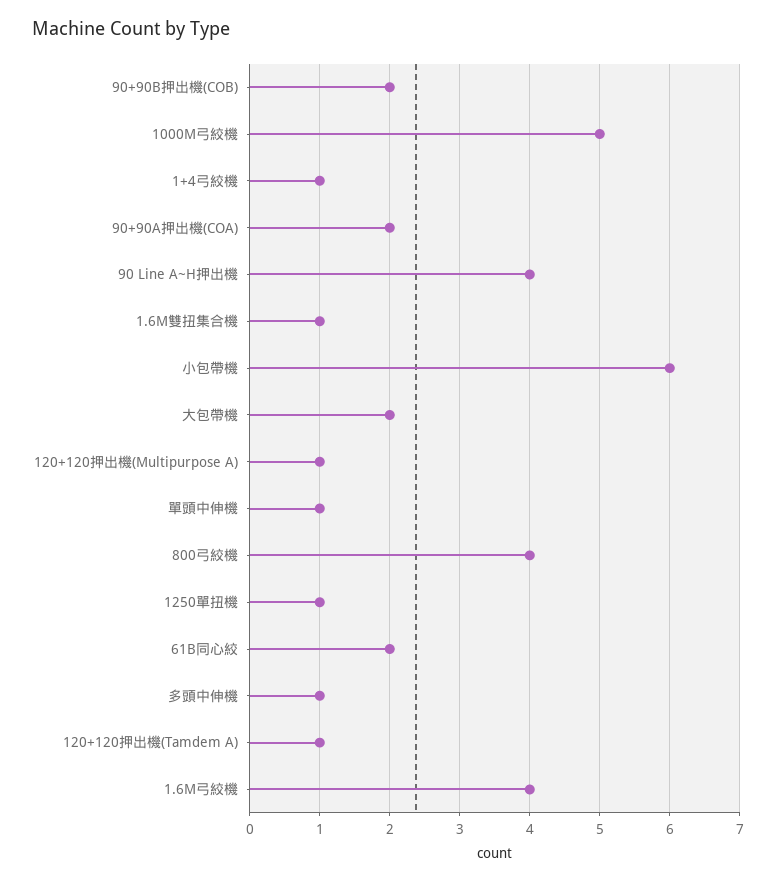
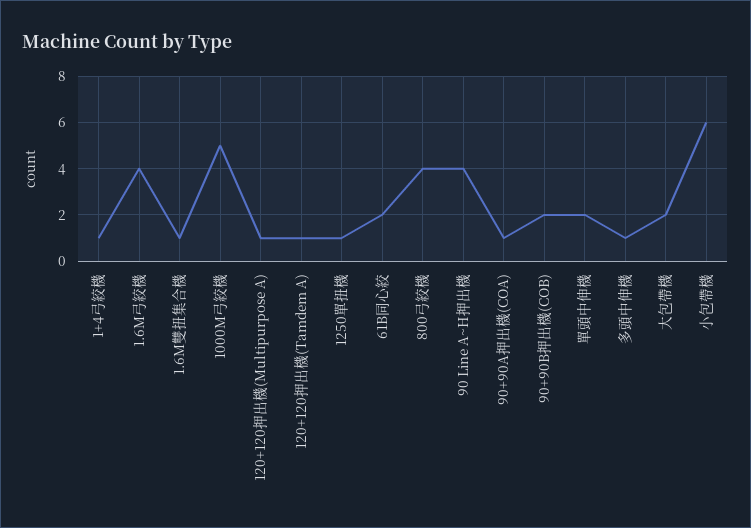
  {
    "90+90B押出機(COB)": 2,
    "1000M弓絞機": 5,
    "1+4弓絞機": 1,
-   "90+90A押出機(COA)": 2,
+   "90+90A押出機(COA)": 1,
    "90 Line A~H押出機": 4,
    "1.6M雙扭集合機": 1,
    "小包帶機": 6,
    "大包帶機": 2,
    "120+120押出機(Multipurpose A)": 1,
-   "單頭中伸機": 1,
+   "單頭中伸機": 2,
    "800弓絞機": 4,
    "1250單扭機": 1,
    "61B同心絞": 2,
    "多頭中伸機": 1,
    "120+120押出機(Tamdem A)": 1,
    "1.6M弓絞機": 4
  }

